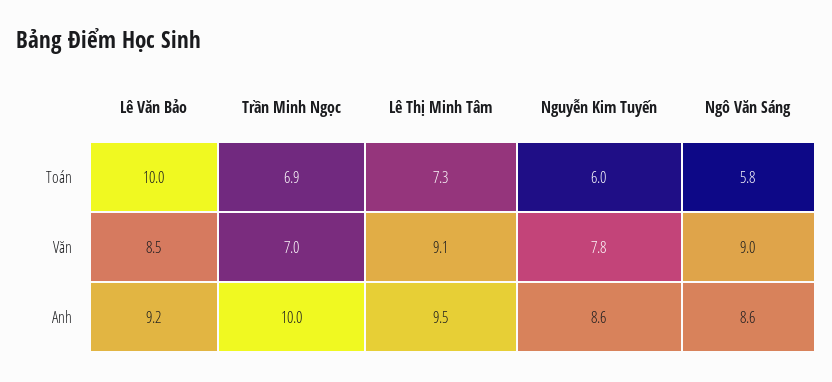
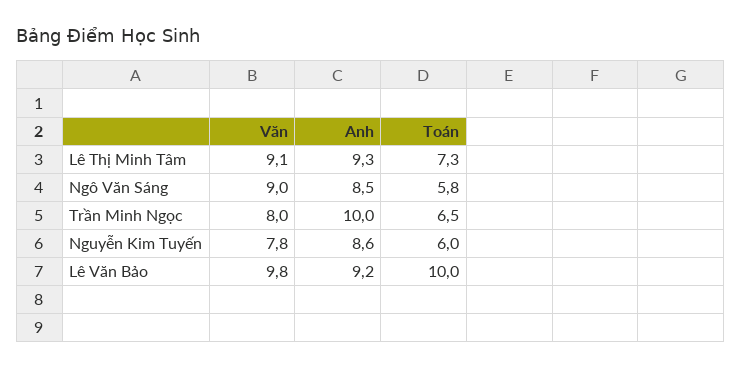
  {
    "Lê Văn Bảo": {
      "Toán": 10,
-     "Văn": 8.5,
+     "Văn": 9.8,
      "Anh": 9.2
    },
    "Trần Minh Ngọc": {
-     "Toán": 6.9,
+     "Toán": 6.5,
-     "Văn": 7,
+     "Văn": 8,
      "Anh": 10
    },
    "Lê Thị Minh Tâm": {
      "Toán": 7.3,
      "Văn": 9.1,
-     "Anh": 9.5
+     "Anh": 9.3
    },
    "Nguyễn Kim Tuyến": {
      "Toán": 6,
      "Văn": 7.8,
      "Anh": 8.6
    },
    "Ngô Văn Sáng": {
      "Toán": 5.8,
      "Văn": 9,
-     "Anh": 8.6
+     "Anh": 8.5
    }
  }

